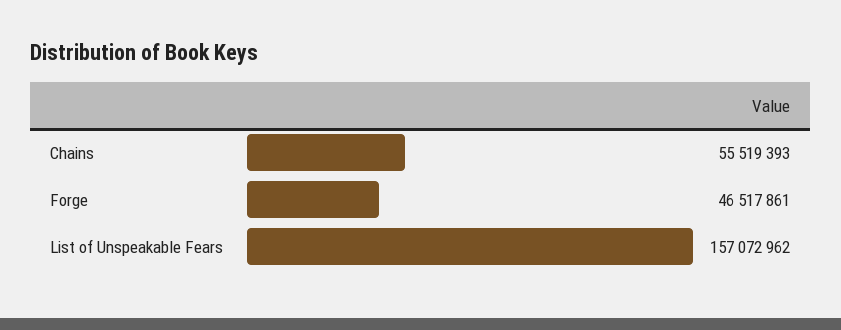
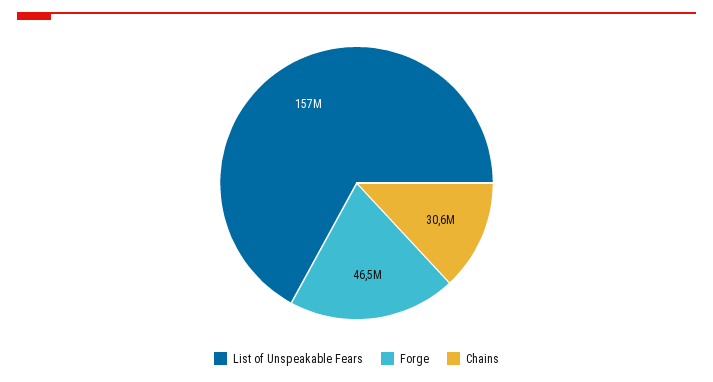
  {
-   "Chains": 55519393,
+   "Chains": 30600000,
    "Forge": 46517861,
    "List of Unspeakable Fears": 157072962
  }

